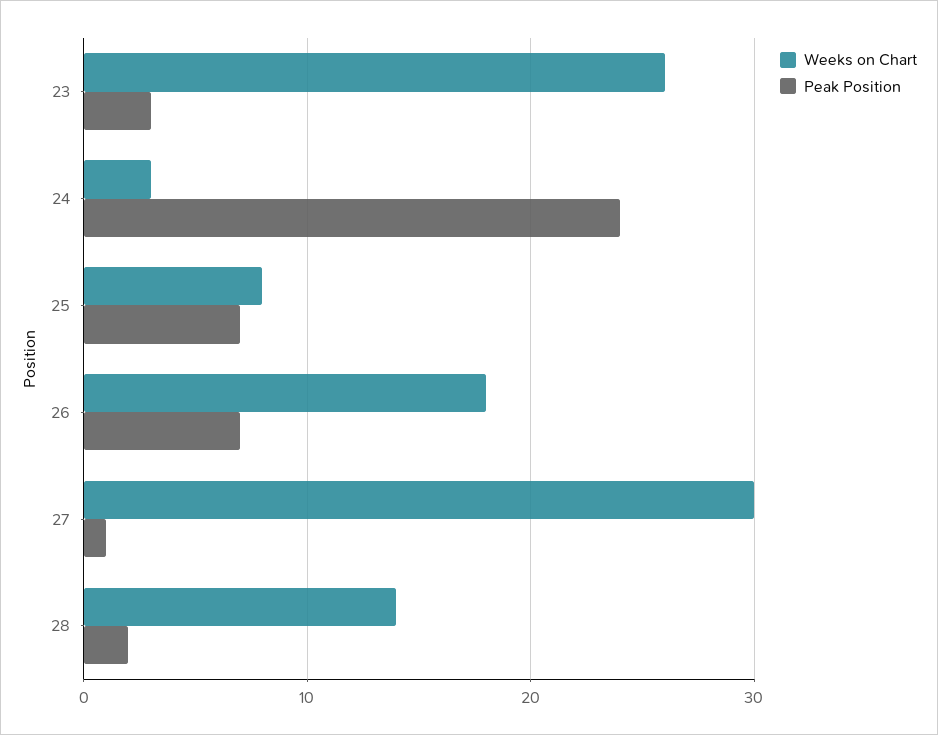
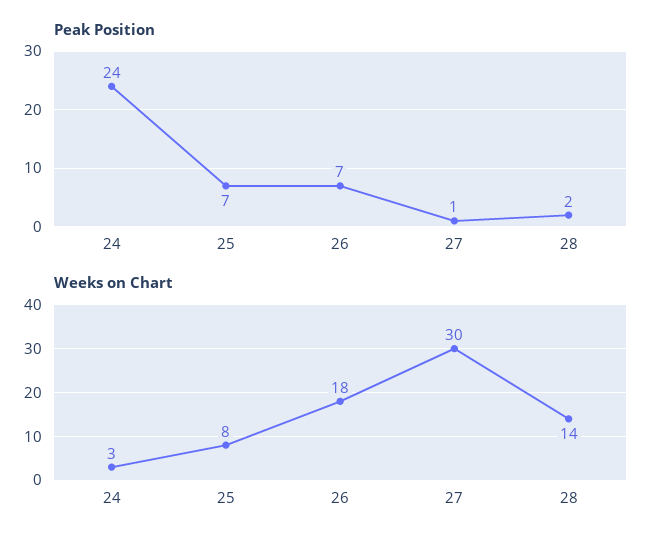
  {
    "Weeks on Chart": {
-     "23": 26,
      "24": 3,
      "25": 8,
      "26": 18,
      "27": 30,
      "28": 14
    },
    "Peak Position": {
-     "23": 3,
      "24": 24,
      "25": 7,
      "26": 7,
      "27": 1,
      "28": 2
    }
  }

